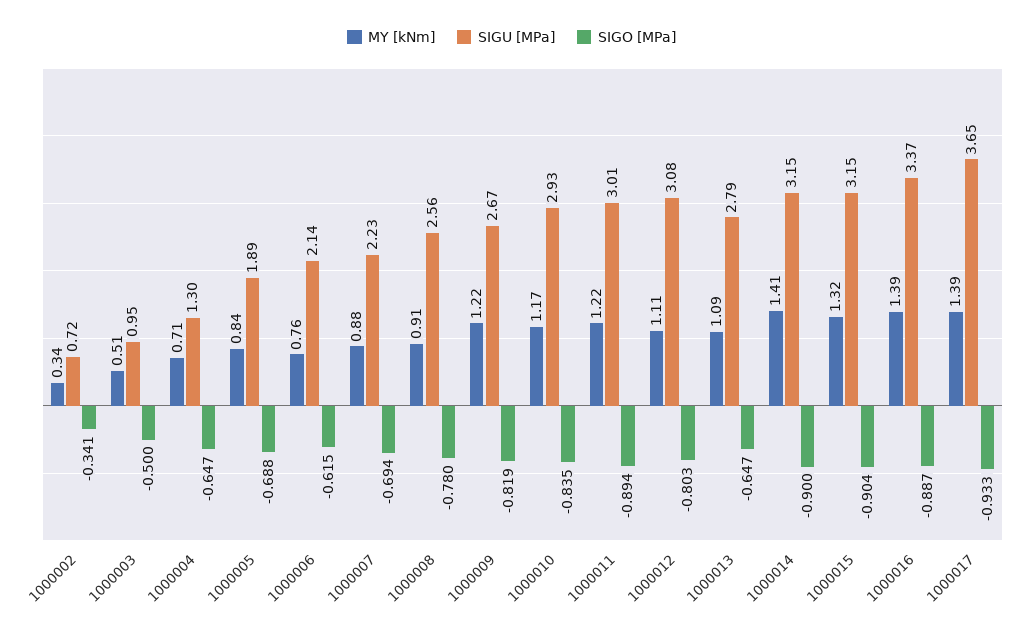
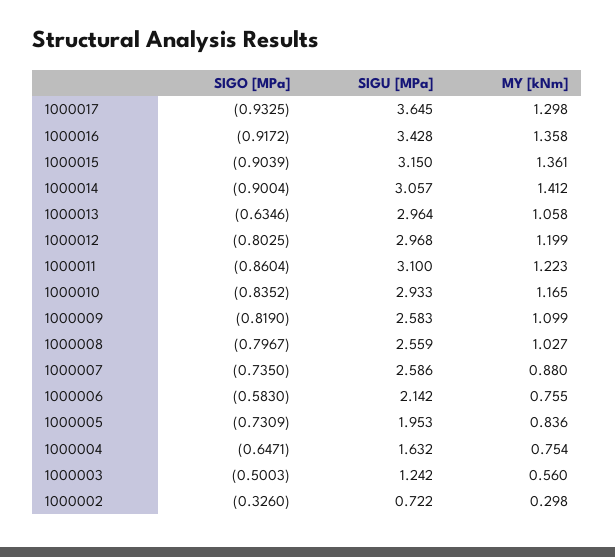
  {
    "MY [kNm]": {
-     "1000002": 0.34,
+     "1000002": 0.298,
-     "1000003": 0.51,
+     "1000003": 0.56,
-     "1000004": 0.71,
+     "1000004": 0.754,
      "1000005": 0.836,
      "1000006": 0.755,
      "1000007": 0.88,
-     "1000008": 0.91,
+     "1000008": 1.027,
-     "1000009": 1.22,
+     "1000009": 1.099,
      "1000010": 1.165,
      "1000011": 1.223,
-     "1000012": 1.11,
+     "1000012": 1.199,
-     "1000013": 1.09,
+     "1000013": 1.058,
      "1000014": 1.412,
-     "1000015": 1.32,
+     "1000015": 1.361,
-     "1000016": 1.39,
+     "1000016": 1.358,
-     "1000017": 1.39
+     "1000017": 1.298
    },
    "SIGU [MPa]": {
      "1000002": 0.722,
-     "1000003": 0.95,
+     "1000003": 1.242,
-     "1000004": 1.3,
+     "1000004": 1.632,
-     "1000005": 1.89,
+     "1000005": 1.953,
      "1000006": 2.142,
-     "1000007": 2.23,
+     "1000007": 2.586,
      "1000008": 2.559,
-     "1000009": 2.67,
+     "1000009": 2.583,
      "1000010": 2.933,
-     "1000011": 3.01,
+     "1000011": 3.1,
-     "1000012": 3.08,
+     "1000012": 2.968,
-     "1000013": 2.79,
+     "1000013": 2.964,
-     "1000014": 3.15,
+     "1000014": 3.057,
      "1000015": 3.15,
-     "1000016": 3.37,
+     "1000016": 3.428,
      "1000017": 3.645
    },
    "SIGO [MPa]": {
-     "1000002": -0.341,
+     "1000002": -0.326,
      "1000003": -0.5003,
      "1000004": -0.6471,
-     "1000005": -0.688,
+     "1000005": -0.7309,
-     "1000006": -0.615,
+     "1000006": -0.583,
-     "1000007": -0.694,
+     "1000007": -0.735,
-     "1000008": -0.78,
+     "1000008": -0.7967,
      "1000009": -0.819,
      "1000010": -0.8352,
-     "1000011": -0.894,
+     "1000011": -0.8604,
      "1000012": -0.8025,
-     "1000013": -0.647,
+     "1000013": -0.6346,
      "1000014": -0.9004,
      "1000015": -0.9039,
-     "1000016": -0.887,
+     "1000016": -0.9172,
      "1000017": -0.9325
    }
  }

